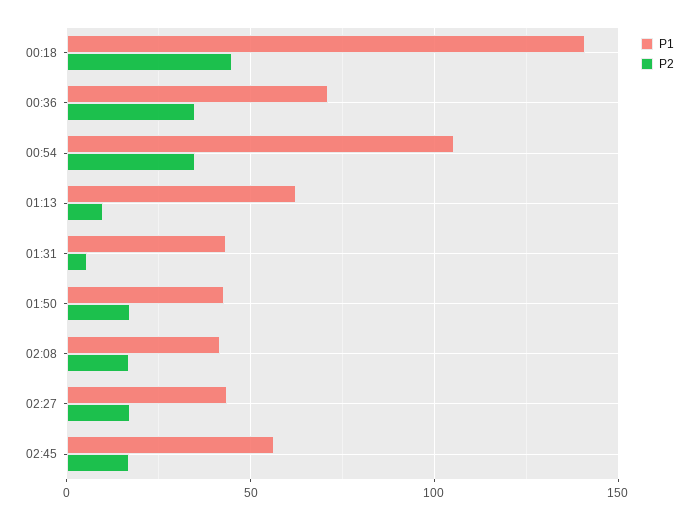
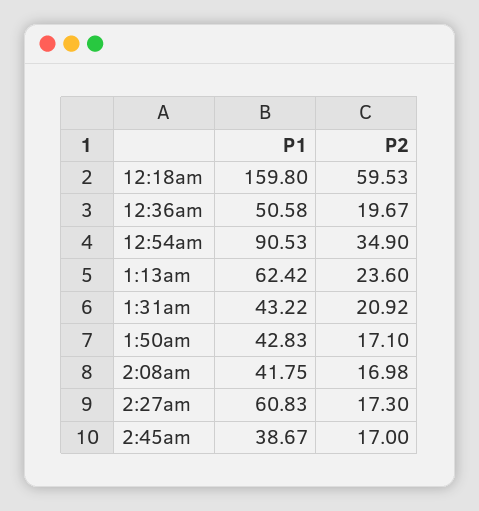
  {
    "P1": {
-     "00:18": 140,
+     "00:18": 159.8,
-     "00:36": 70,
+     "00:36": 50.58,
-     "00:54": 105,
+     "00:54": 90.53,
      "01:13": 62.42,
      "01:31": 43.22,
      "01:50": 42.83,
      "02:08": 41.75,
-     "02:27": 45,
+     "02:27": 60.83,
-     "02:45": 55
+     "02:45": 38.67
    },
    "P2": {
-     "00:18": 45,
+     "00:18": 59.53,
-     "00:36": 35,
+     "00:36": 19.67,
      "00:54": 34.9,
-     "01:13": 10,
+     "01:13": 23.6,
-     "01:31": 5,
+     "01:31": 20.92,
      "01:50": 17.1,
      "02:08": 16.98,
      "02:27": 17.3,
      "02:45": 17
    }
  }

